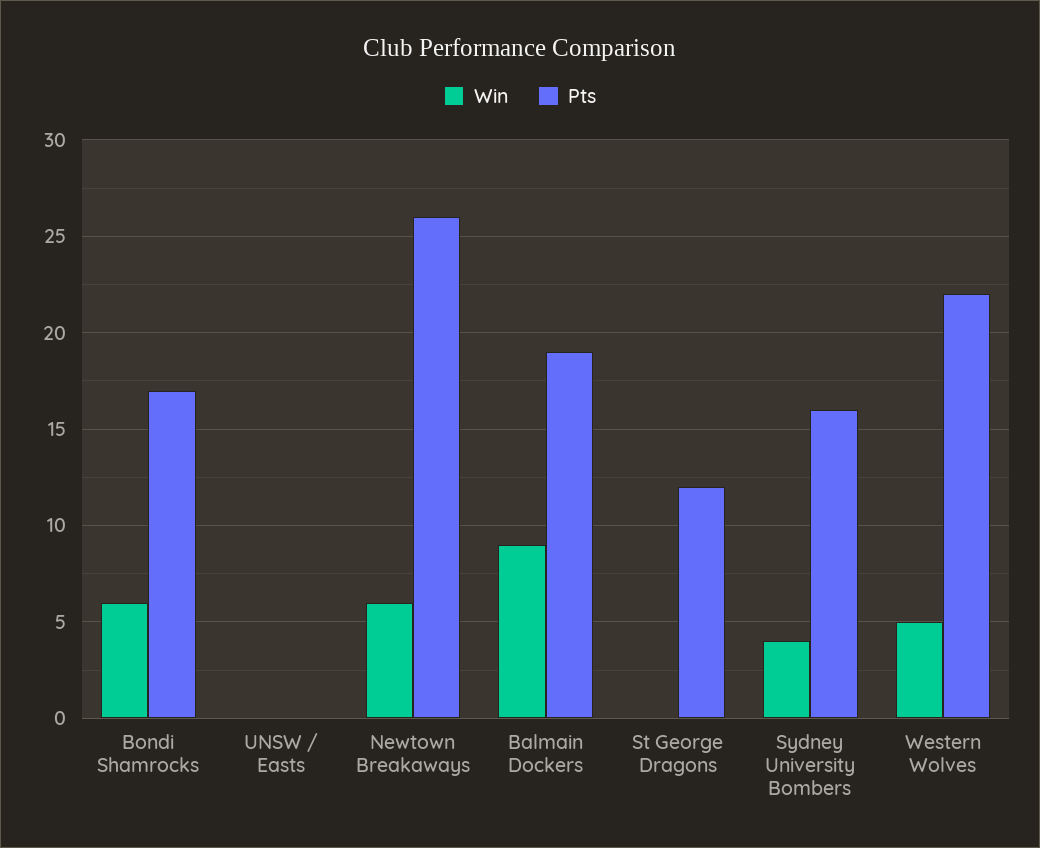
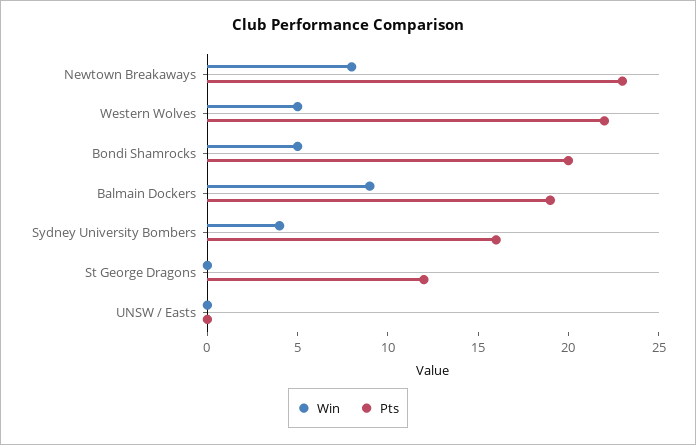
  {
    "Win": {
-     "Bondi Shamrocks": 6,
+     "Bondi Shamrocks": 5,
      "UNSW / Easts": 0,
-     "Newtown Breakaways": 6,
+     "Newtown Breakaways": 8,
      "Balmain Dockers": 9,
      "St George Dragons": 0,
      "Sydney University Bombers": 4,
      "Western Wolves": 5
    },
    "Pts": {
-     "Bondi Shamrocks": 17,
+     "Bondi Shamrocks": 20,
      "UNSW / Easts": 0,
-     "Newtown Breakaways": 26,
+     "Newtown Breakaways": 23,
      "Balmain Dockers": 19,
      "St George Dragons": 12,
      "Sydney University Bombers": 16,
      "Western Wolves": 22
    }
  }

